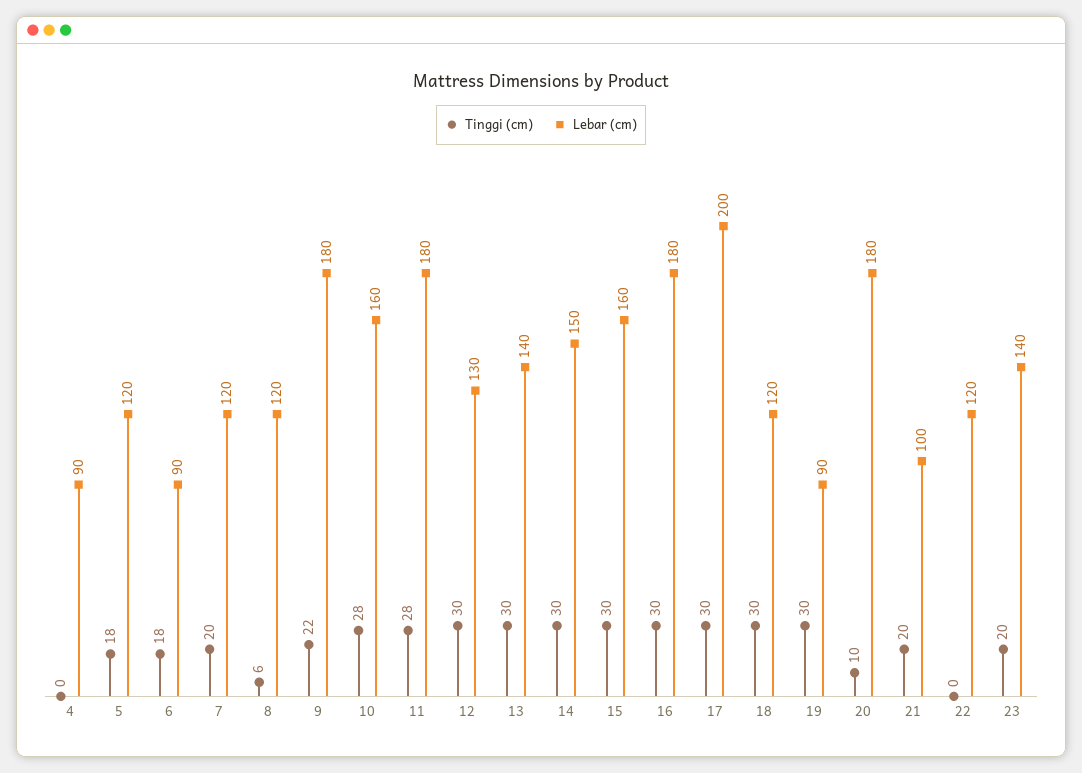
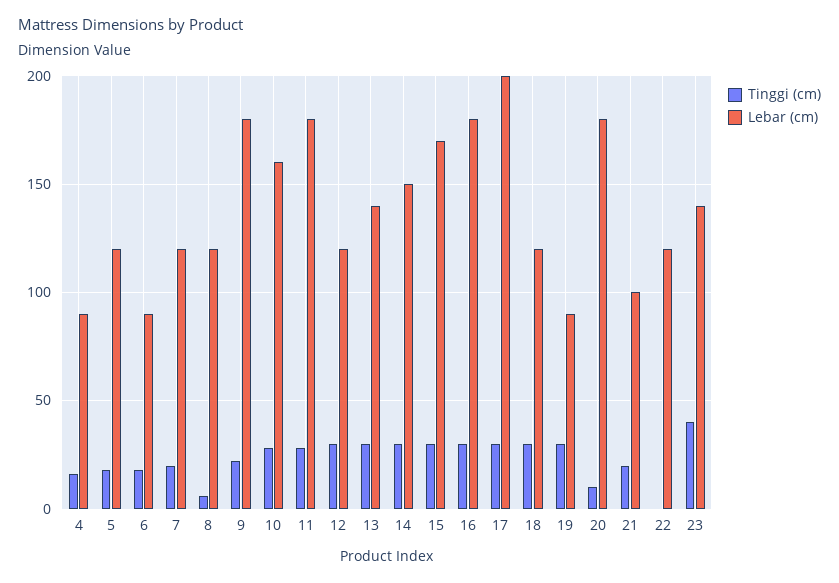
  {
    "Tinggi (cm)": {
-     "4": 0,
+     "4": 15,
      "5": 18,
      "6": 18,
      "7": 20,
      "8": 6,
      "9": 22,
      "10": 28,
      "11": 28,
      "12": 30,
      "13": 30,
      "14": 30,
      "15": 30,
      "16": 30,
      "17": 30,
      "18": 30,
      "19": 30,
      "20": 10,
      "21": 20,
      "22": 0,
-     "23": 20
+     "23": 40
    },
    "Lebar (cm)": {
      "4": 90,
      "5": 120,
      "6": 90,
      "7": 120,
      "8": 120,
      "9": 180,
      "10": 160,
      "11": 180,
-     "12": 130,
+     "12": 120,
      "13": 140,
      "14": 150,
-     "15": 160,
+     "15": 170,
      "16": 180,
      "17": 200,
      "18": 120,
      "19": 90,
      "20": 180,
      "21": 100,
      "22": 120,
      "23": 140
    }
  }

